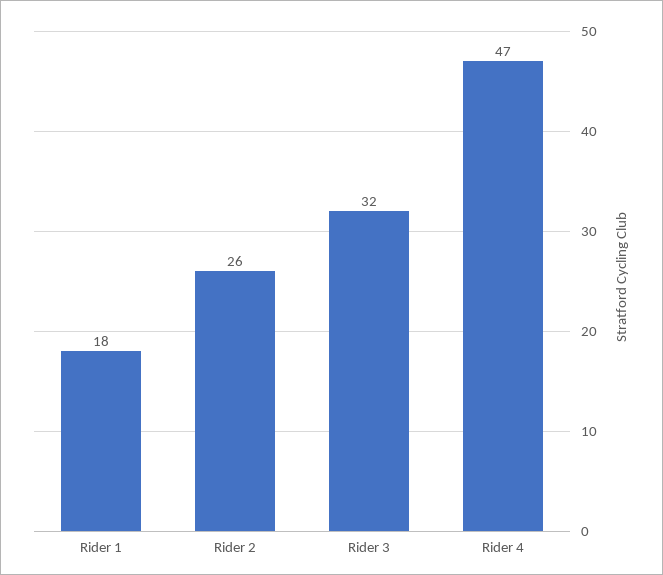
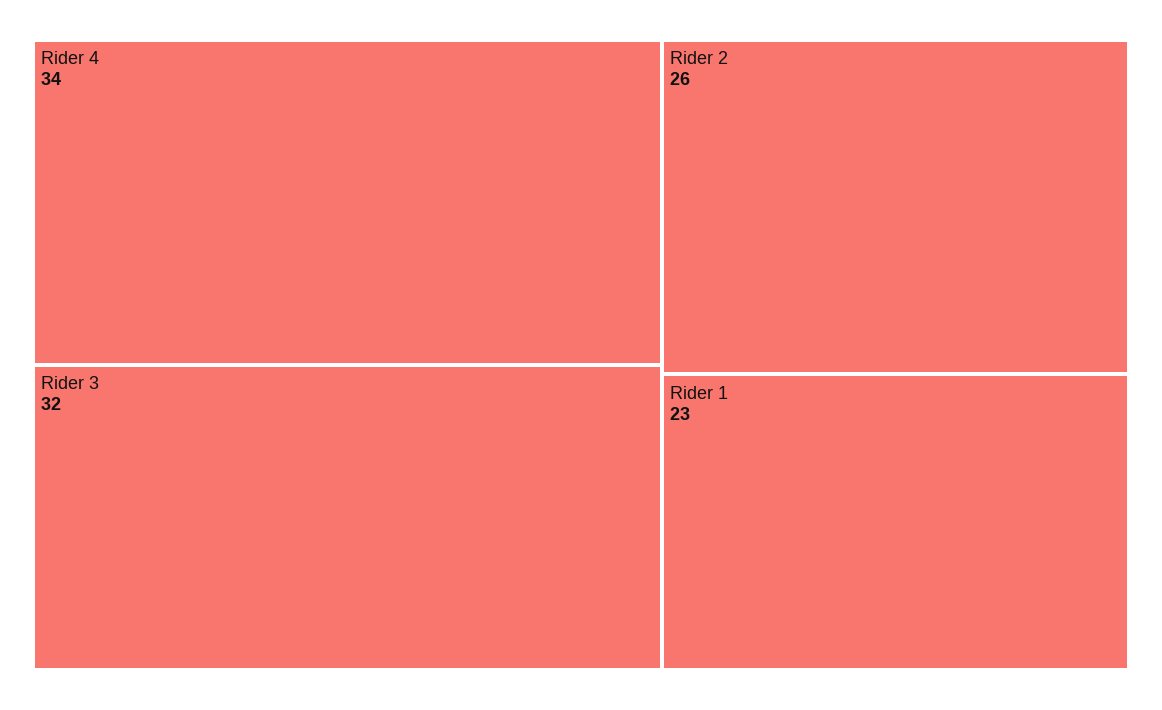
  {
-   "Rider 1": 18,
+   "Rider 1": 23,
    "Rider 2": 26,
    "Rider 3": 32,
-   "Rider 4": 47
+   "Rider 4": 34
  }

